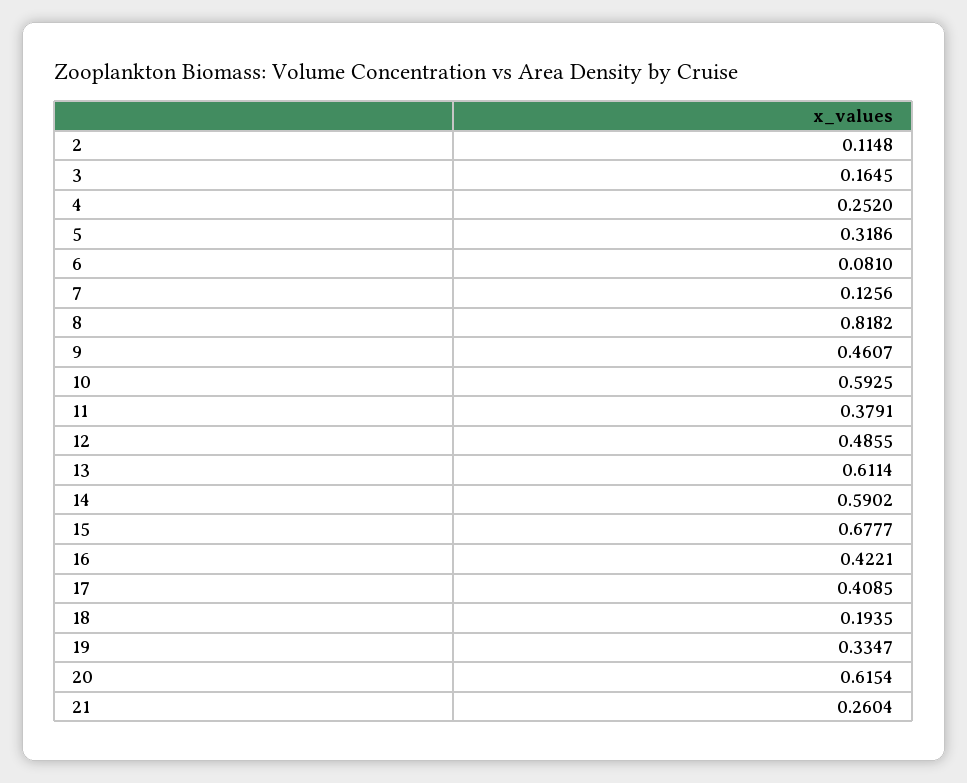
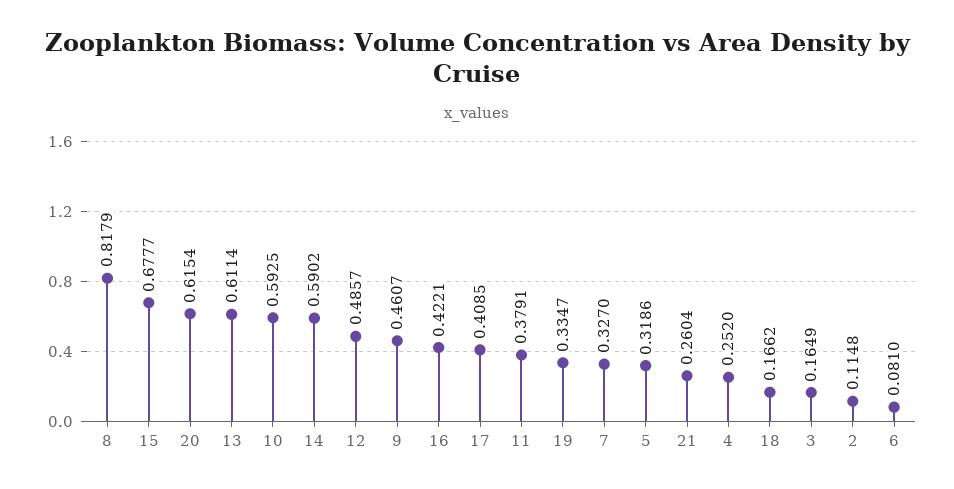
  {
    "2": 0.1148,
-   "3": 0.1645,
+   "3": 0.1649,
    "4": 0.252,
    "5": 0.3186,
    "6": 0.081,
-   "7": 0.1256,
+   "7": 0.327,
-   "8": 0.8182,
+   "8": 0.8179,
    "9": 0.4607,
    "10": 0.5925,
    "11": 0.3791,
-   "12": 0.4855,
+   "12": 0.4857,
    "13": 0.6114,
    "14": 0.5902,
    "15": 0.6777,
    "16": 0.4221,
    "17": 0.4085,
-   "18": 0.1935,
+   "18": 0.1662,
    "19": 0.3347,
    "20": 0.6154,
    "21": 0.2604
  }

